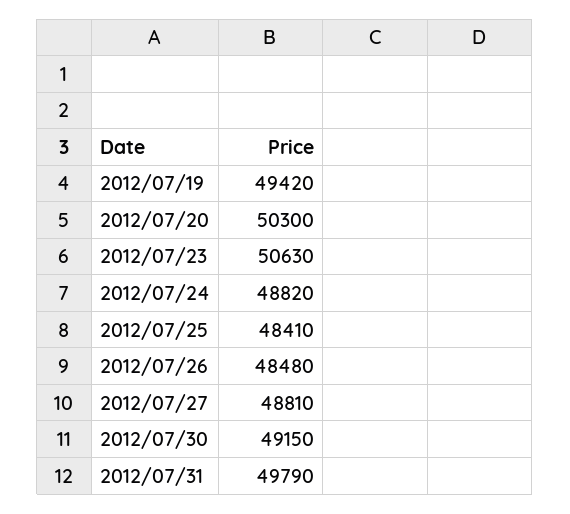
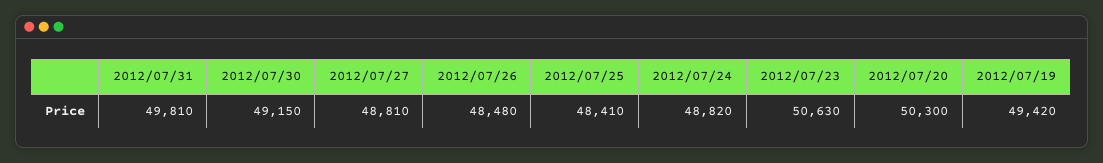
  {
    "2012/07/19": 49420,
    "2012/07/20": 50300,
    "2012/07/23": 50630,
    "2012/07/24": 48820,
    "2012/07/25": 48410,
    "2012/07/26": 48480,
    "2012/07/27": 48810,
    "2012/07/30": 49150,
-   "2012/07/31": 49790
+   "2012/07/31": 49810
  }

